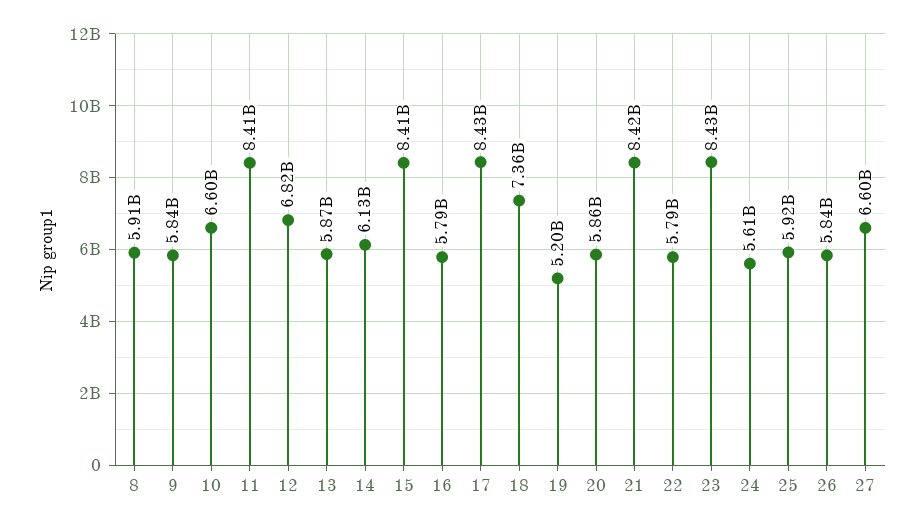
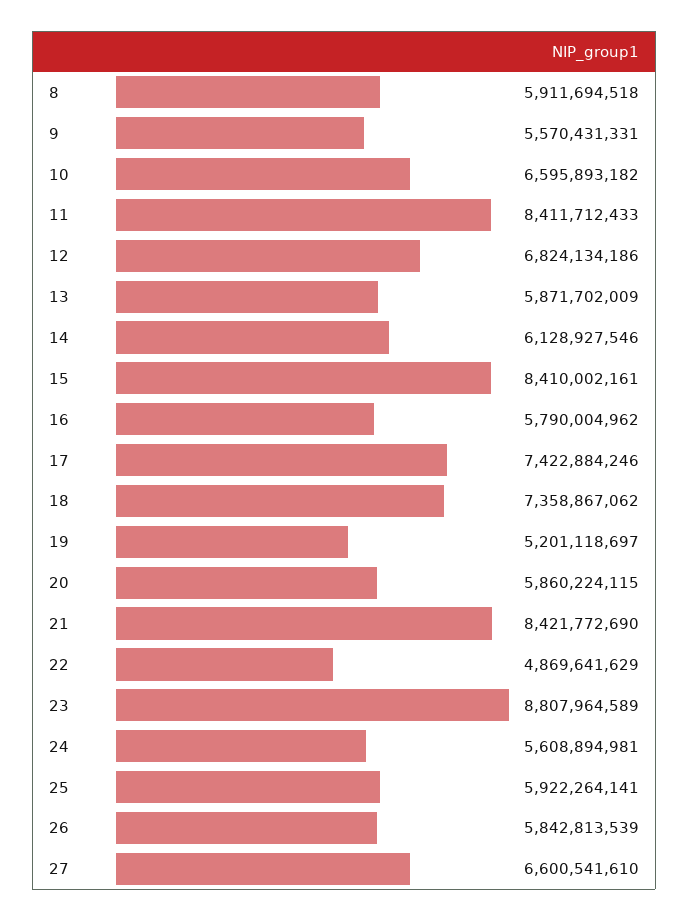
  {
    "8": 5911694518,
-   "9": 5840000000,
+   "9": 5570431331,
    "10": 6595893182,
    "11": 8411712433,
    "12": 6824134186,
    "13": 5871702009,
    "14": 6128927546,
    "15": 8410002161,
    "16": 5790004962,
-   "17": 8430000000,
+   "17": 7422884246,
    "18": 7358867062,
    "19": 5201118697,
    "20": 5860224115,
    "21": 8421772690,
-   "22": 5790000000,
+   "22": 4869641629,
-   "23": 8430000000,
+   "23": 8807964589,
    "24": 5608894981,
    "25": 5922264141,
    "26": 5842813539,
    "27": 6600541610
  }

